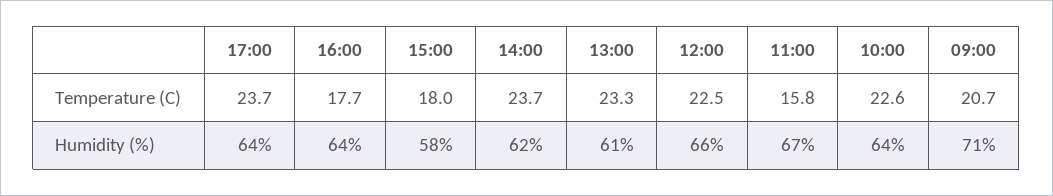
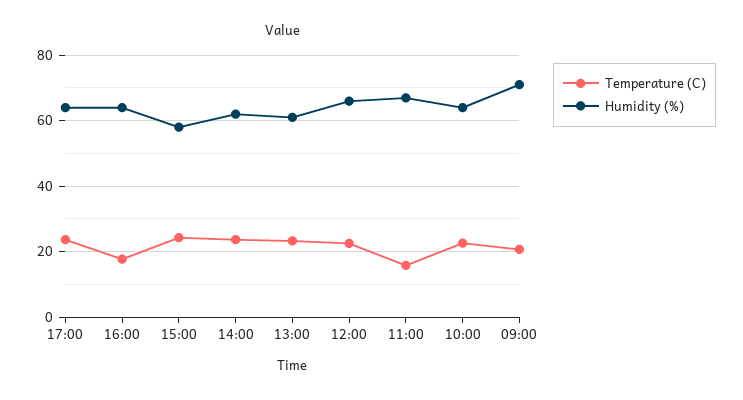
  {
    "Temperature (C)": {
      "17:00": 23.7,
      "16:00": 17.7,
-     "15:00": 18,
+     "15:00": 24,
      "14:00": 23.7,
      "13:00": 23.3,
      "12:00": 22.5,
      "11:00": 15.8,
      "10:00": 22.6,
      "09:00": 20.7
    },
    "Humidity (%)": {
      "17:00": 64,
      "16:00": 64,
      "15:00": 58,
      "14:00": 62,
      "13:00": 61,
      "12:00": 66,
      "11:00": 67,
      "10:00": 64,
      "09:00": 71
    }
  }

